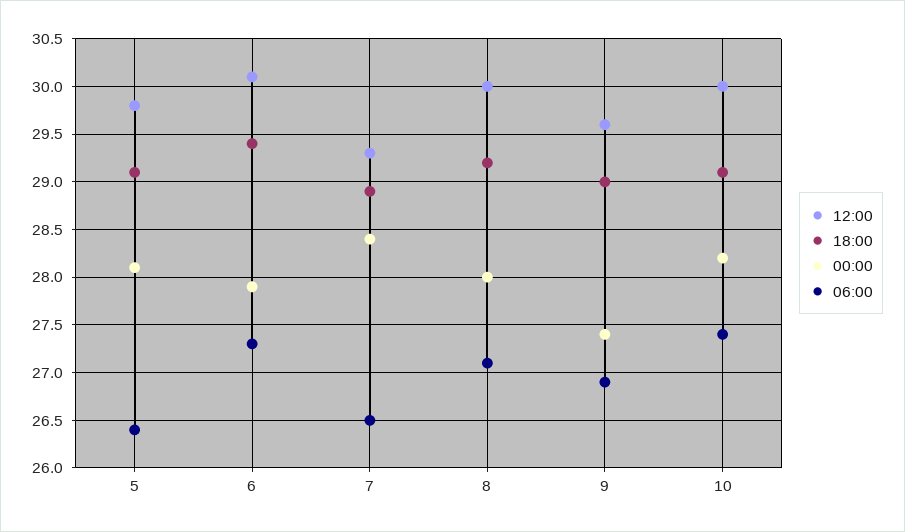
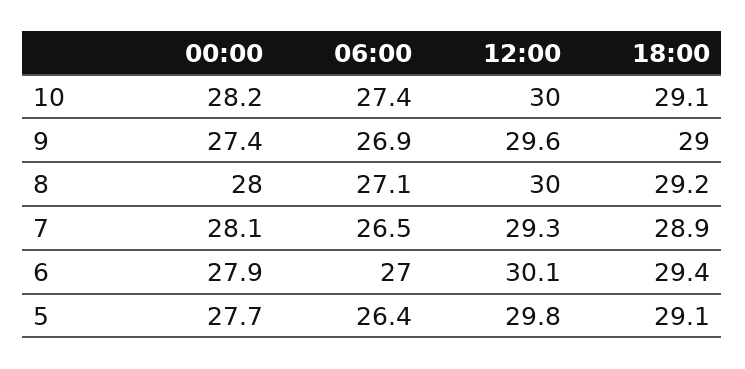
  {
    "12:00": {
      "5": 29.8,
      "6": 30.1,
      "7": 29.3,
      "8": 30,
      "9": 29.6,
      "10": 30
    },
    "18:00": {
      "5": 29.1,
      "6": 29.4,
      "7": 28.9,
      "8": 29.2,
      "9": 29,
      "10": 29.1
    },
    "00:00": {
-     "5": 28.1,
+     "5": 27.7,
      "6": 27.9,
-     "7": 28.4,
+     "7": 28.1,
      "8": 28,
      "9": 27.4,
      "10": 28.2
    },
    "06:00": {
      "5": 26.4,
-     "6": 27.3,
+     "6": 27,
      "7": 26.5,
      "8": 27.1,
      "9": 26.9,
      "10": 27.4
    }
  }

